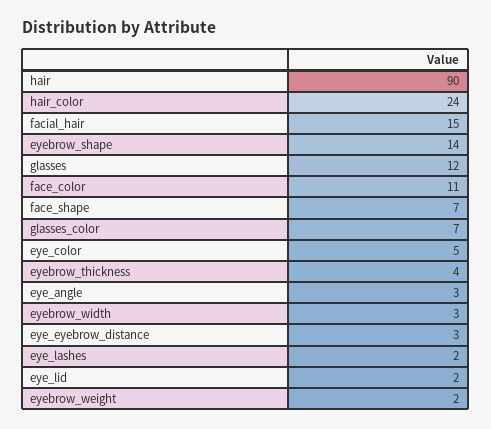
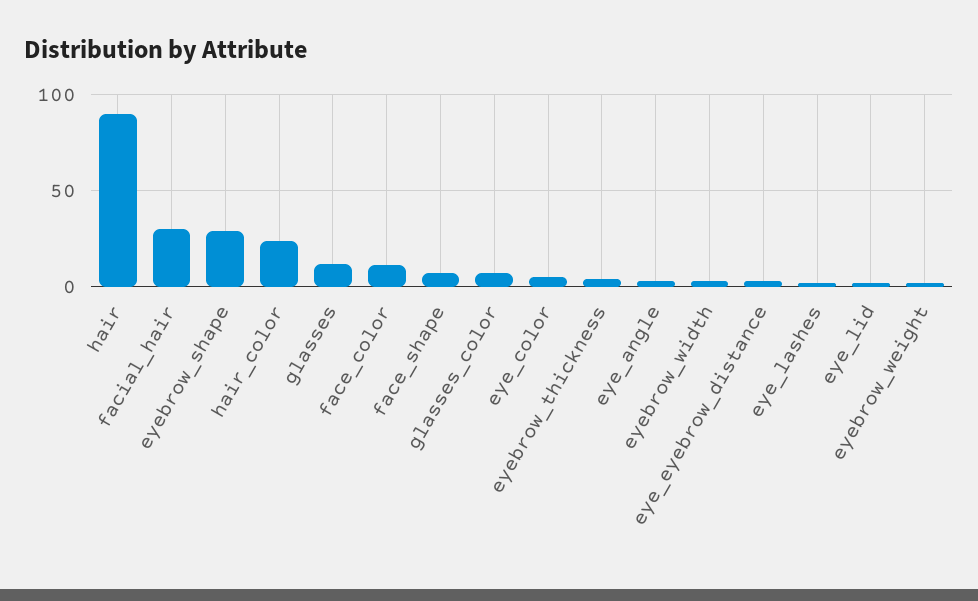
  {
    "hair": 90,
    "hair_color": 24,
-   "facial_hair": 15,
+   "facial_hair": 30,
-   "eyebrow_shape": 14,
+   "eyebrow_shape": 30,
    "glasses": 12,
    "face_color": 11,
    "face_shape": 7,
    "glasses_color": 7,
    "eye_color": 5,
    "eyebrow_thickness": 4,
    "eye_angle": 3,
    "eyebrow_width": 3,
    "eye_eyebrow_distance": 3,
    "eye_lashes": 2,
    "eye_lid": 2,
    "eyebrow_weight": 2
  }

